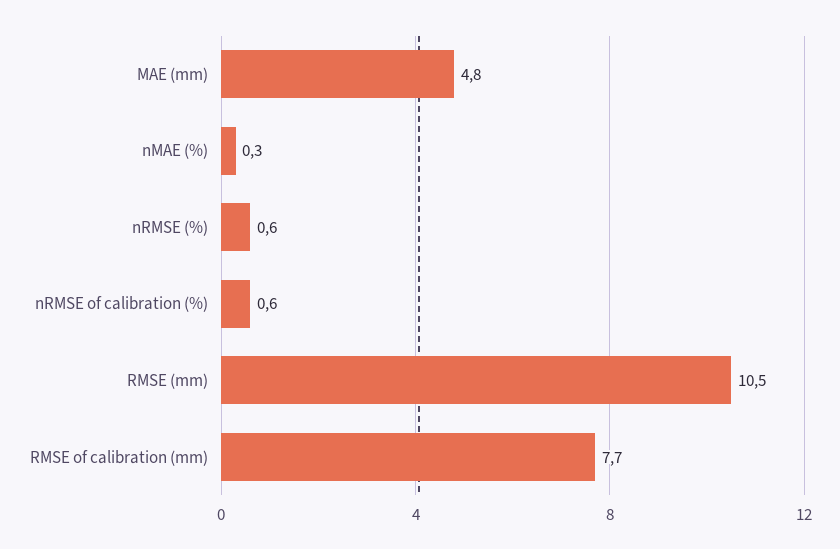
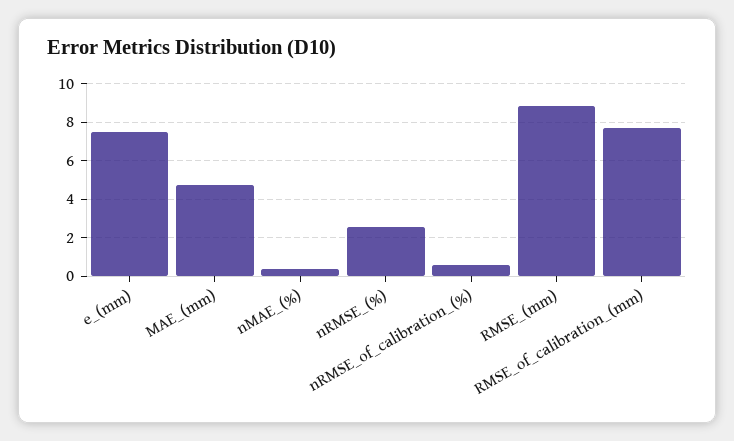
  {
    "MAE (mm)": 4.8,
    "nMAE (%)": 0.3,
-   "nRMSE (%)": 0.6,
+   "nRMSE (%)": 2.5,
    "nRMSE of calibration (%)": 0.6,
-   "RMSE (mm)": 10.5,
+   "RMSE (mm)": 9,
-   "RMSE of calibration (mm)": 7.7
+   "RMSE of calibration (mm)": 7.7,
+   "e_(mm)": 7.5
  }

